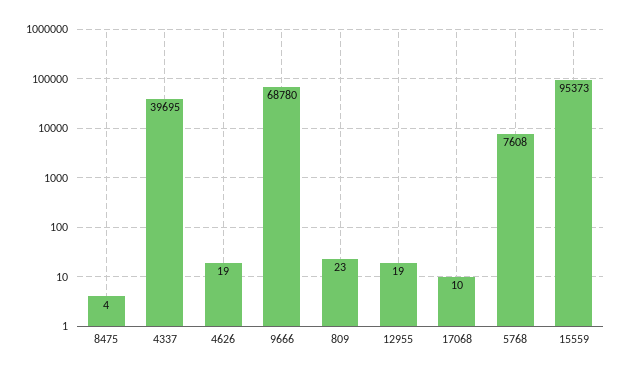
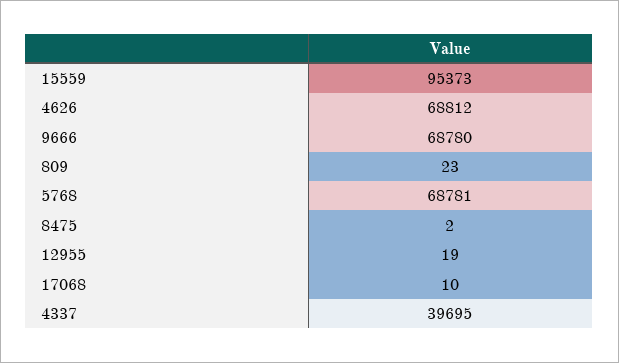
  {
-   "8475": 4,
+   "8475": 2,
    "4337": 39695,
-   "4626": 19,
+   "4626": 68812,
    "9666": 68780,
    "809": 23,
    "12955": 19,
    "17068": 10,
-   "5768": 7608,
+   "5768": 68781,
    "15559": 95373
  }

